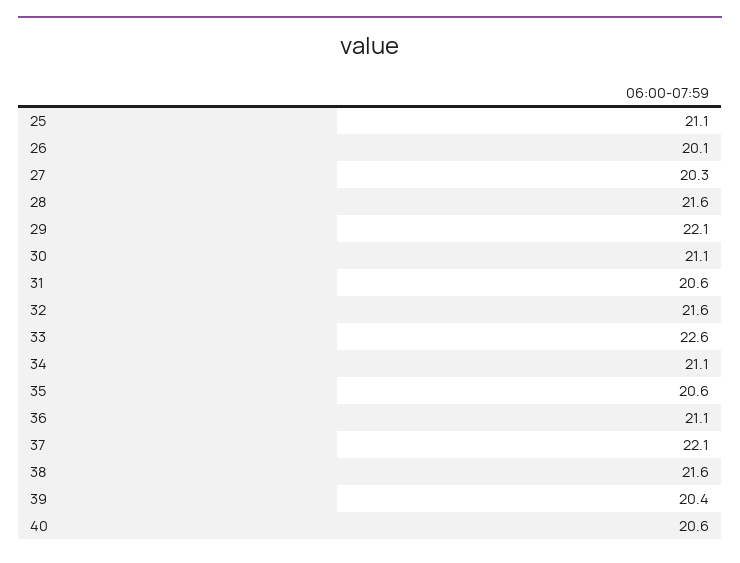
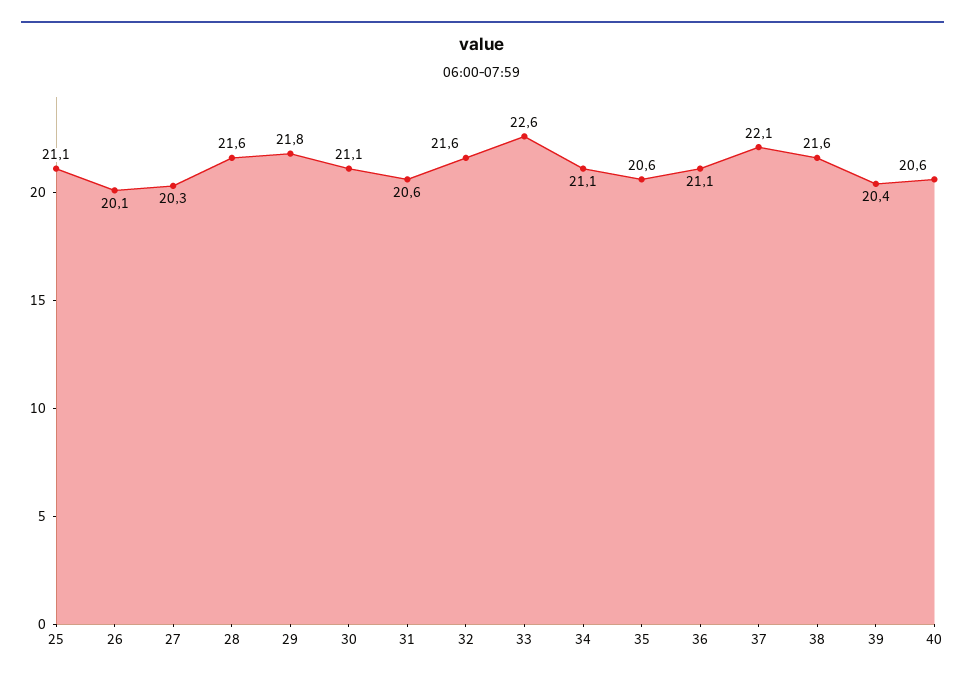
  {
    "25": 21.1,
    "26": 20.1,
    "27": 20.3,
    "28": 21.6,
-   "29": 22.1,
+   "29": 21.8,
    "30": 21.1,
    "31": 20.6,
    "32": 21.6,
    "33": 22.6,
    "34": 21.1,
    "35": 20.6,
    "36": 21.1,
    "37": 22.1,
    "38": 21.6,
    "39": 20.4,
    "40": 20.6
  }

